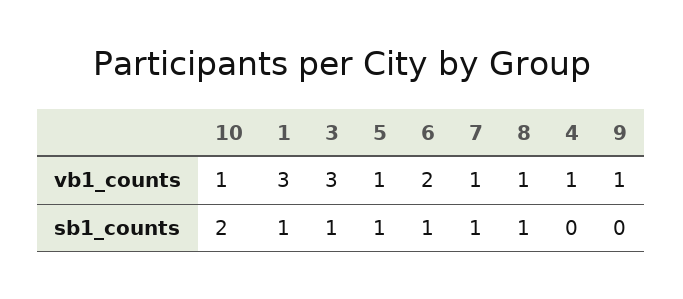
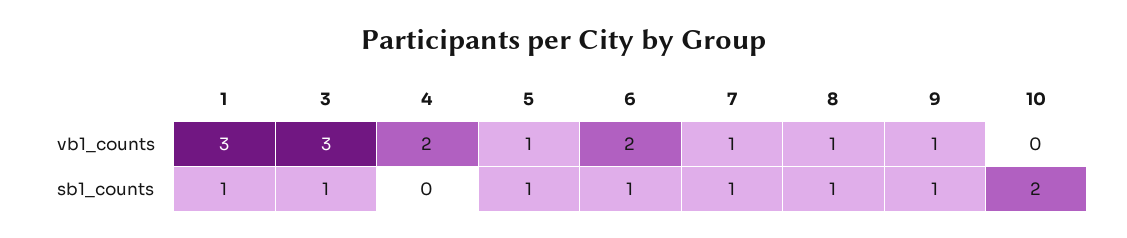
  {
    "10": {
-     "vb1_counts": 1,
+     "vb1_counts": 0,
      "sb1_counts": 2
    },
    "1": {
      "vb1_counts": 3,
      "sb1_counts": 1
    },
    "3": {
      "vb1_counts": 3,
      "sb1_counts": 1
    },
    "5": {
      "vb1_counts": 1,
      "sb1_counts": 1
    },
    "6": {
      "vb1_counts": 2,
      "sb1_counts": 1
    },
    "7": {
      "vb1_counts": 1,
      "sb1_counts": 1
    },
    "8": {
      "vb1_counts": 1,
      "sb1_counts": 1
    },
    "4": {
-     "vb1_counts": 1,
+     "vb1_counts": 2,
      "sb1_counts": 0
    },
    "9": {
      "vb1_counts": 1,
-     "sb1_counts": 0
+     "sb1_counts": 1
    }
  }

